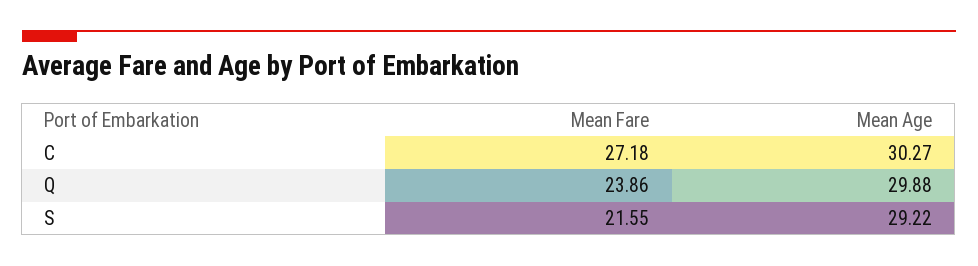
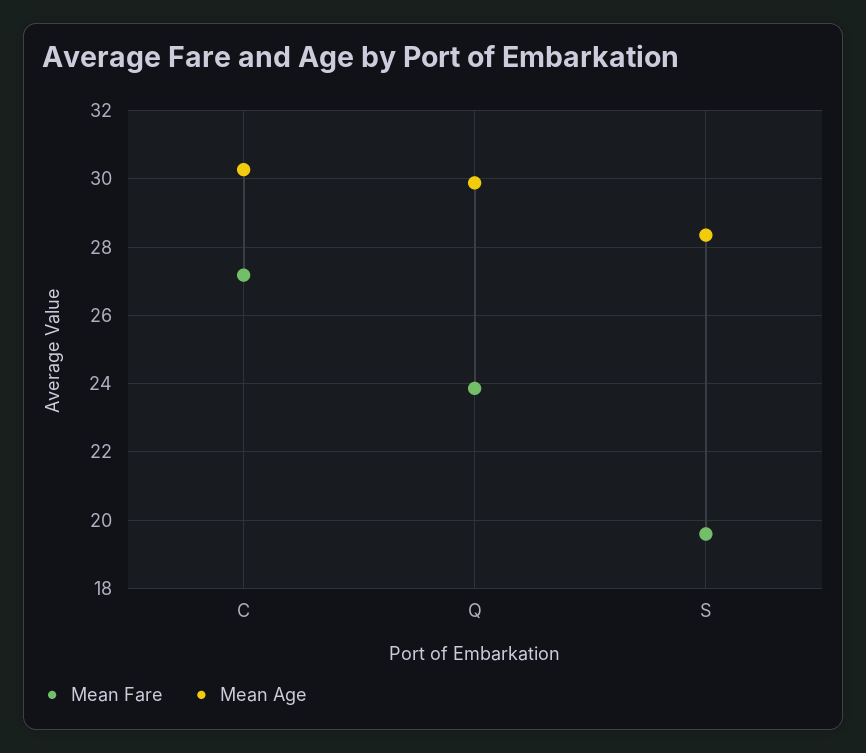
  {
    "Mean Fare": {
      "C": 27.18,
      "Q": 23.86,
-     "S": 21.55
+     "S": 19.6
    },
    "Mean Age": {
      "C": 30.27,
      "Q": 29.88,
-     "S": 29.22
+     "S": 28.4
    }
  }

